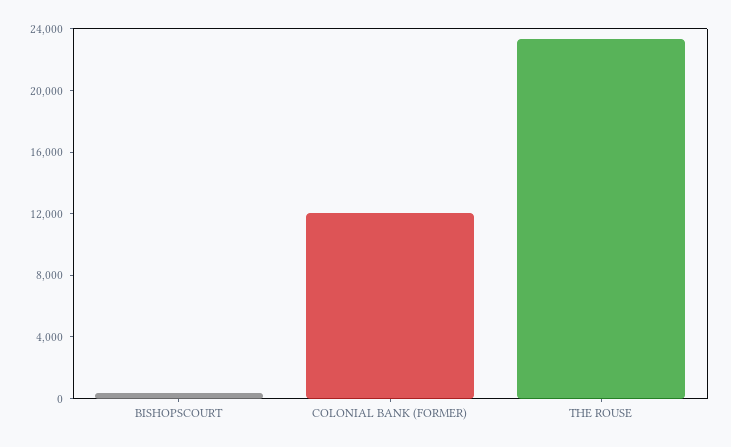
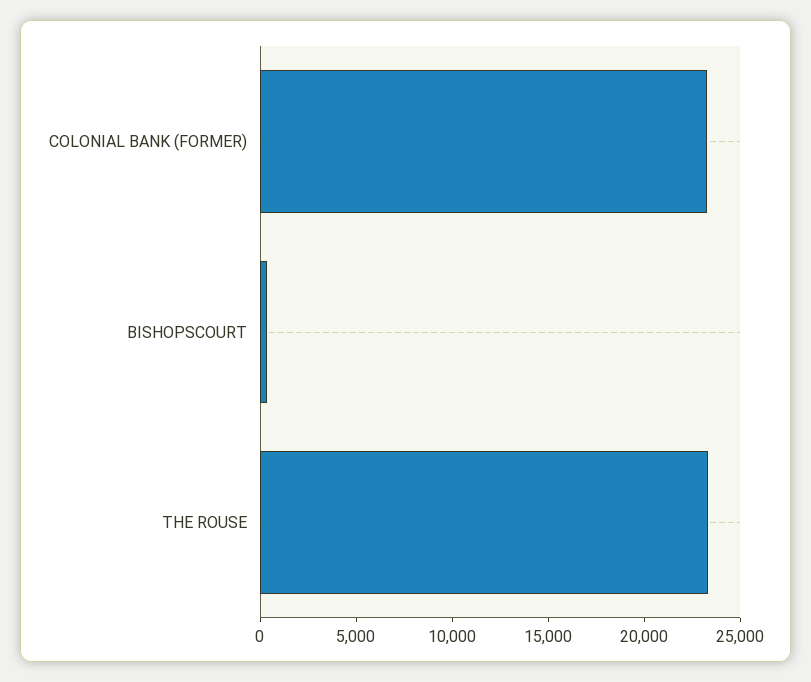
  {
    "BISHOPSCOURT": 0,
-   "COLONIAL BANK (FORMER)": 12000,
+   "COLONIAL BANK (FORMER)": 23000,
    "THE ROUSE": 23000
  }

